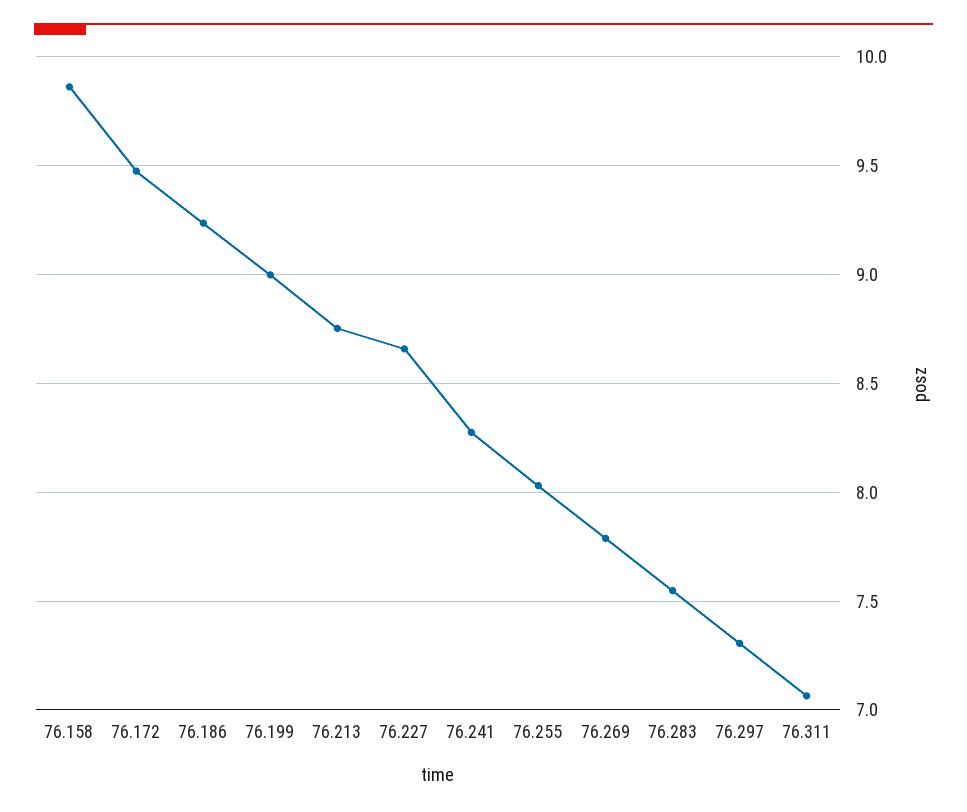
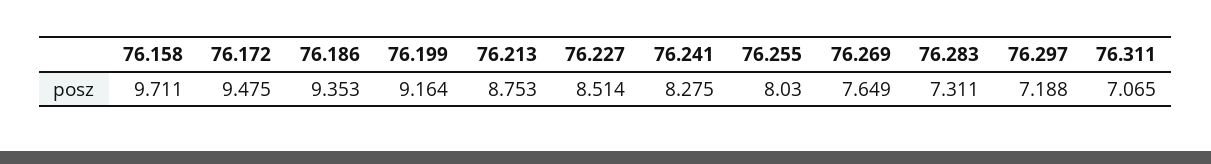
  {
-   "76.158": 9.85,
+   "76.158": 9.711,
    "76.172": 9.475,
-   "76.186": 9.25,
+   "76.186": 9.353,
-   "76.199": 9,
+   "76.199": 9.164,
    "76.213": 8.753,
-   "76.227": 8.65,
+   "76.227": 8.514,
    "76.241": 8.275,
    "76.255": 8.03,
-   "76.269": 7.8,
+   "76.269": 7.649,
-   "76.283": 7.55,
+   "76.283": 7.311,
-   "76.297": 7.3,
+   "76.297": 7.188,
    "76.311": 7.065
  }

